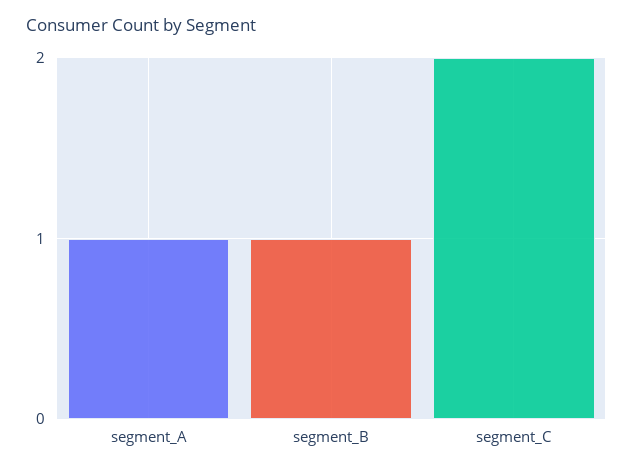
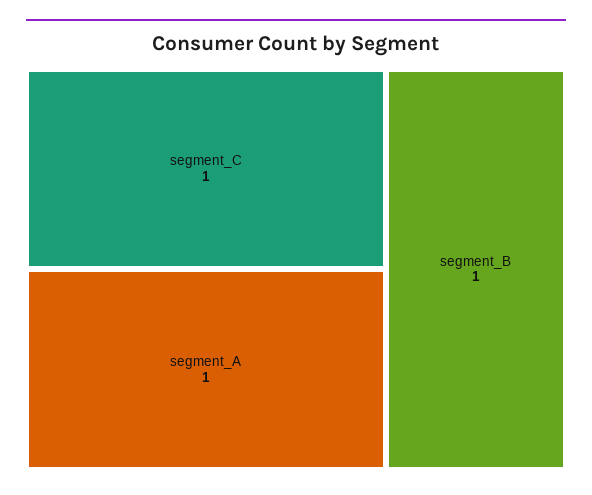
  {
    "segment_A": 1,
    "segment_B": 1,
-   "segment_C": 2
+   "segment_C": 1
  }

